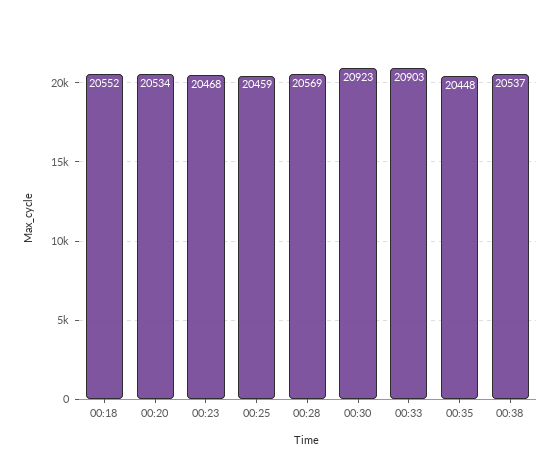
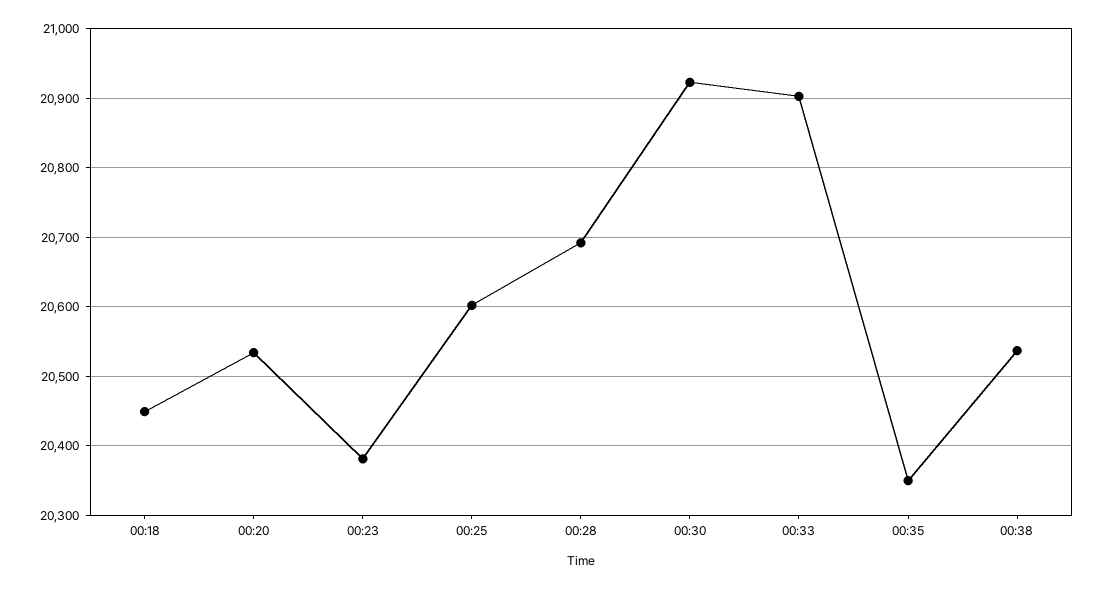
  {
-   "00:18": 20552,
+   "00:18": 20450,
    "00:20": 20534,
-   "00:23": 20468,
+   "00:23": 20380,
-   "00:25": 20459,
+   "00:25": 20600,
-   "00:28": 20569,
+   "00:28": 20690,
    "00:30": 20923,
    "00:33": 20903,
-   "00:35": 20448,
+   "00:35": 20350,
    "00:38": 20537
  }

